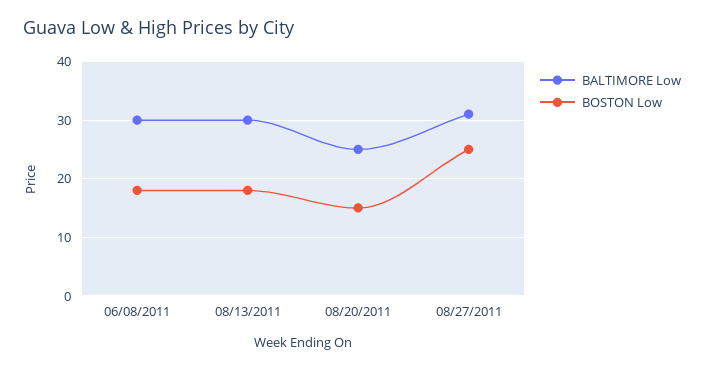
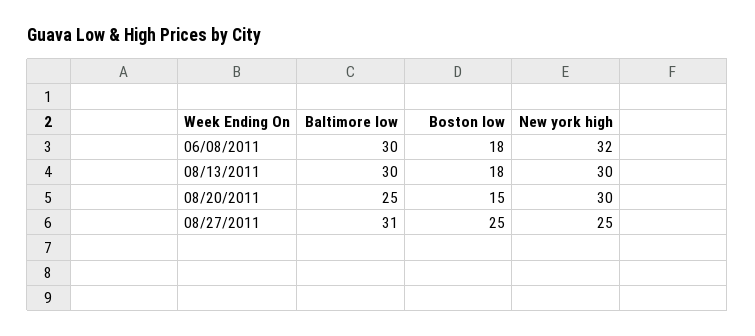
  {
    "BALTIMORE Low": {
      "06/08/2011": 30,
      "08/13/2011": 30,
      "08/20/2011": 25,
      "08/27/2011": 31
    },
    "BOSTON Low": {
      "06/08/2011": 18,
      "08/13/2011": 18,
      "08/20/2011": 15,
      "08/27/2011": 25
-   }
+   },
+   "New york high": {
+     "06/08/2011": 32,
+     "08/13/2011": 30,
+     "08/20/2011": 30,
+     "08/27/2011": 25
+   }
  }

